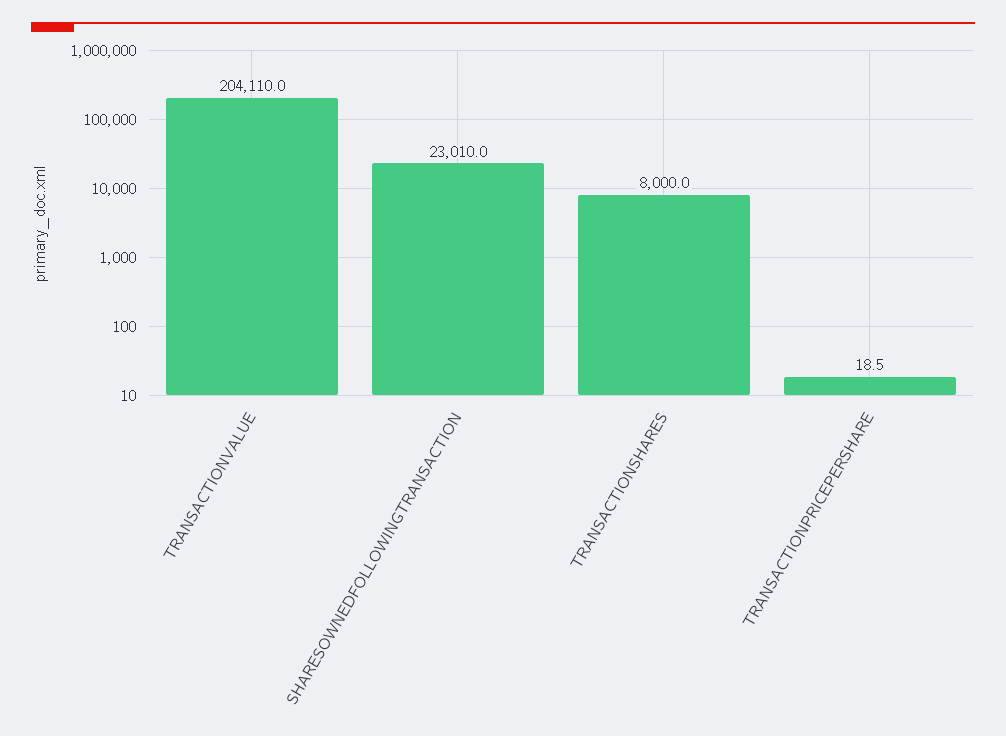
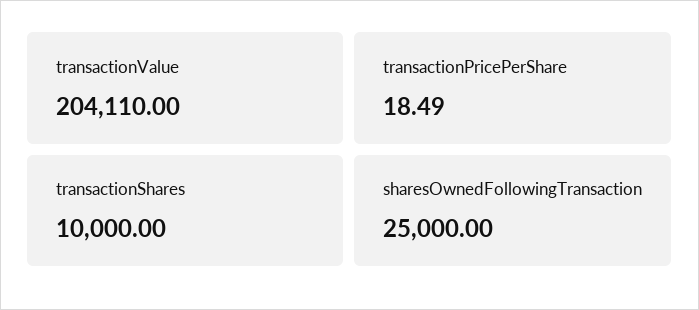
  {
    "TRANSACTIONVALUE": 204110,
-   "SHARESOWNEDFOLLOWINGTRANSACTION": 23010,
+   "SHARESOWNEDFOLLOWINGTRANSACTION": 25000,
-   "TRANSACTIONSHARES": 8000,
+   "TRANSACTIONSHARES": 10000,
    "TRANSACTIONPRICEPERSHARE": 18.49
  }

